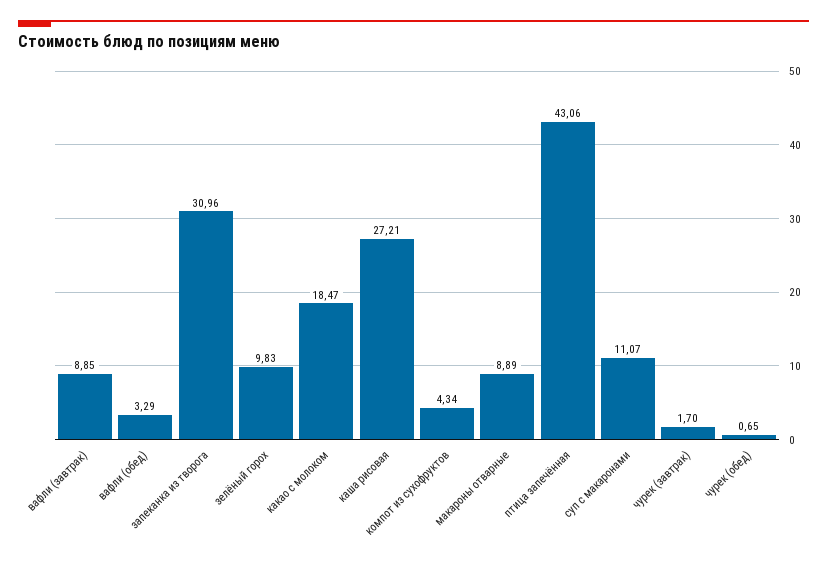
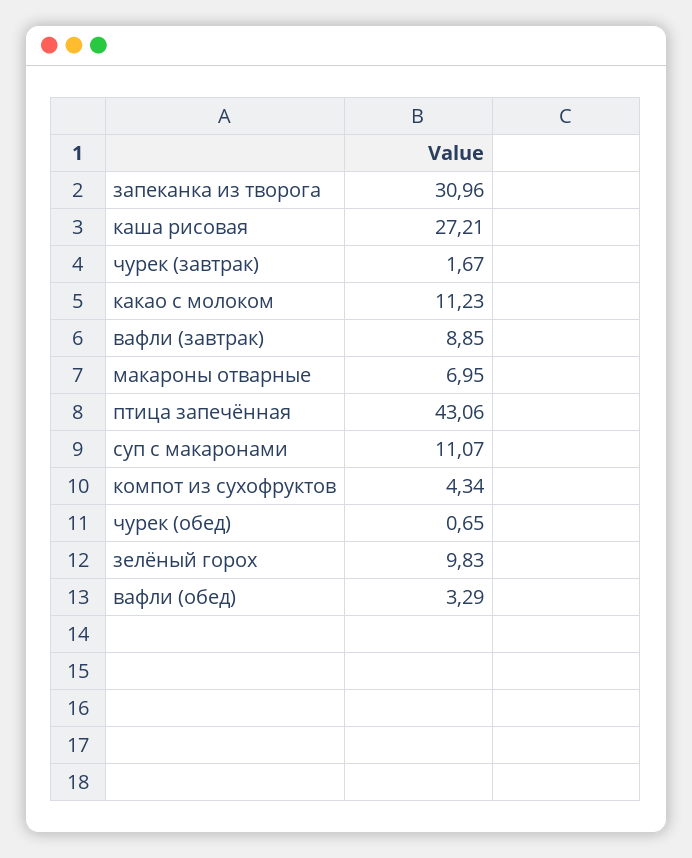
  {
    "вафли (завтрак)": 8.85,
    "вафли (обед)": 3.29,
    "запеканка из творога": 30.96,
    "зелёный горох": 9.83,
-   "какао с молоком": 18.47,
+   "какао с молоком": 11.23,
    "каша рисовая": 27.21,
    "компот из сухофруктов": 4.34,
-   "макароны отварные": 8.89,
+   "макароны отварные": 6.95,
    "птица запечённая": 43.06,
    "суп с макаронами": 11.07,
-   "чурек (завтрак)": 1.7,
+   "чурек (завтрак)": 1.67,
    "чурек (обед)": 0.65
  }

